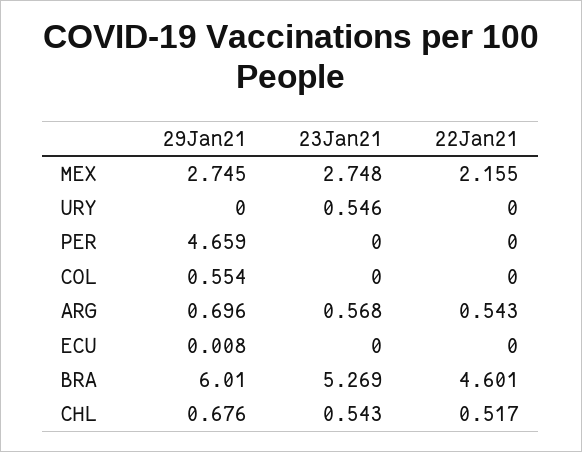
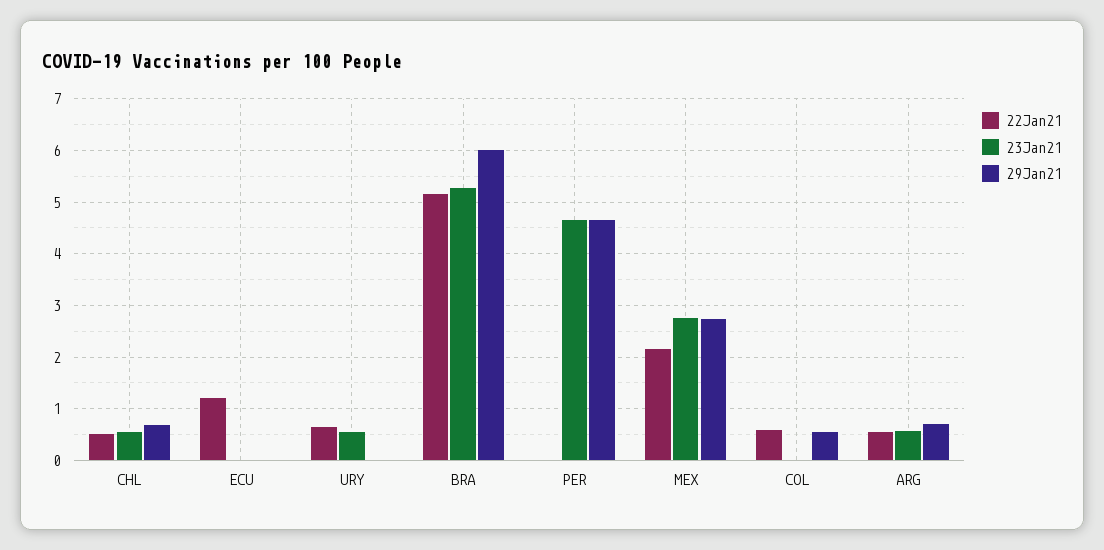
  {
    "29Jan21": {
      "MEX": 2.745,
      "URY": 0,
      "PER": 4.659,
      "COL": 0.554,
      "ARG": 0.696,
      "ECU": 0.008,
      "BRA": 6.01,
      "CHL": 0.676
    },
    "23Jan21": {
      "MEX": 2.748,
      "URY": 0.546,
-     "PER": 0,
+     "PER": 4.6,
      "COL": 0,
      "ARG": 0.568,
      "ECU": 0,
      "BRA": 5.269,
      "CHL": 0.543
    },
    "22Jan21": {
      "MEX": 2.155,
-     "URY": 0,
+     "URY": 0.6,
      "PER": 0,
-     "COL": 0,
+     "COL": 0.6,
      "ARG": 0.543,
-     "ECU": 0,
+     "ECU": 1.2,
-     "BRA": 4.601,
+     "BRA": 5.2,
      "CHL": 0.517
    }
  }

